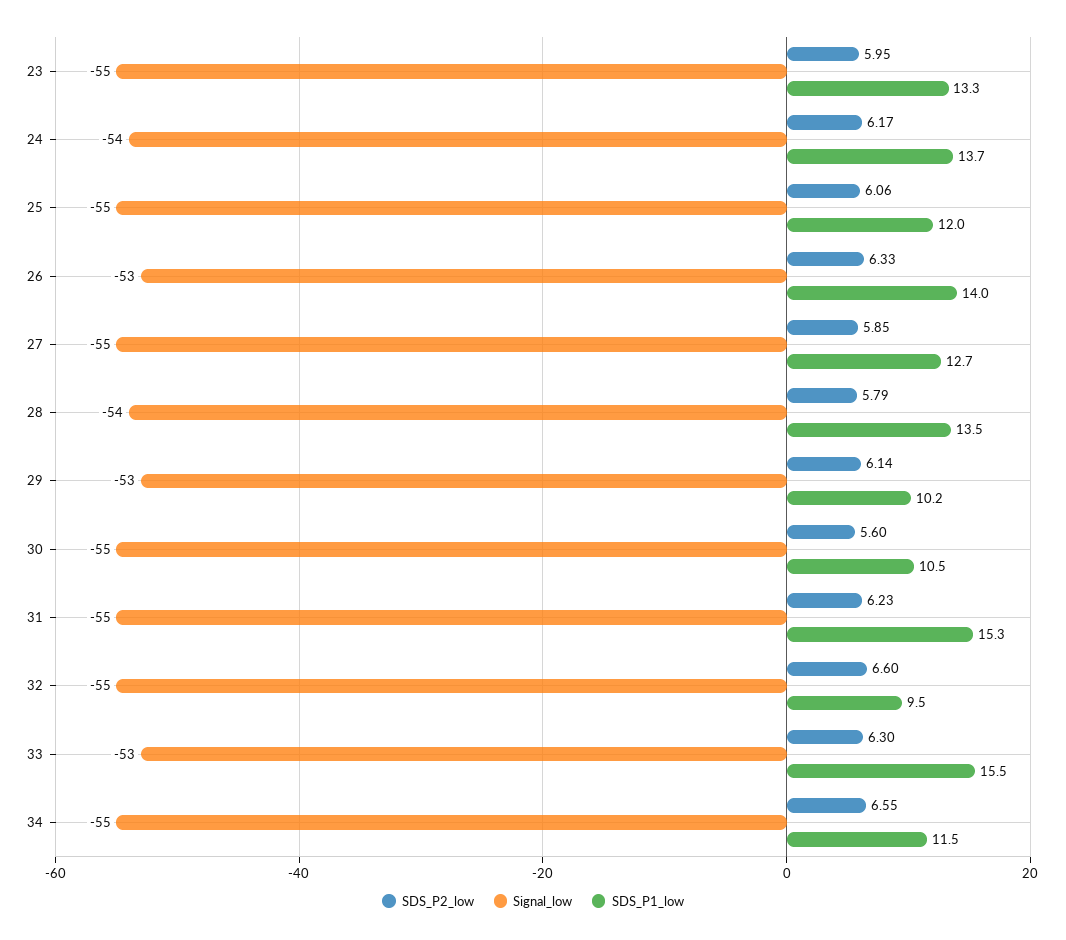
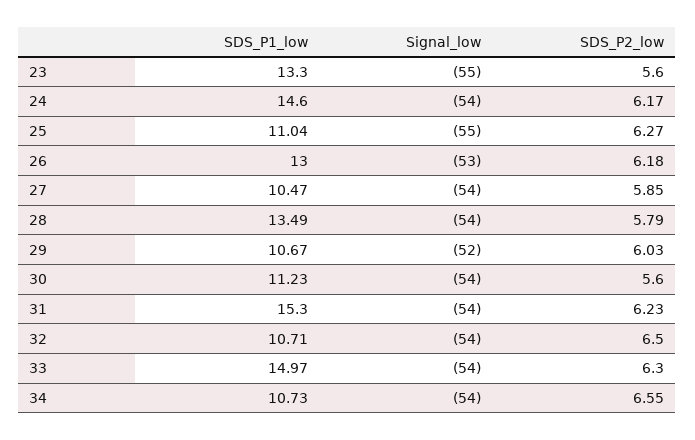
  {
    "SDS_P2_low": {
-     "23": 5.95,
+     "23": 5.6,
      "24": 6.17,
-     "25": 6.06,
+     "25": 6.27,
-     "26": 6.33,
+     "26": 6.18,
      "27": 5.85,
      "28": 5.79,
-     "29": 6.14,
+     "29": 6.03,
      "30": 5.6,
      "31": 6.23,
-     "32": 6.6,
+     "32": 6.5,
      "33": 6.3,
      "34": 6.55
    },
    "Signal_low": {
      "23": -55,
      "24": -54,
      "25": -55,
      "26": -53,
-     "27": -55,
+     "27": -54,
      "28": -54,
-     "29": -53,
+     "29": -52,
-     "30": -55,
+     "30": -54,
-     "31": -55,
+     "31": -54,
-     "32": -55,
+     "32": -54,
-     "33": -53,
+     "33": -54,
-     "34": -55
+     "34": -54
    },
    "SDS_P1_low": {
      "23": 13.3,
-     "24": 13.7,
+     "24": 14.6,
-     "25": 12,
+     "25": 11.04,
-     "26": 14,
+     "26": 13,
-     "27": 12.7,
+     "27": 10.47,
      "28": 13.49,
-     "29": 10.2,
+     "29": 10.67,
-     "30": 10.5,
+     "30": 11.23,
      "31": 15.3,
-     "32": 9.5,
+     "32": 10.71,
-     "33": 15.5,
+     "33": 14.97,
-     "34": 11.5
+     "34": 10.73
    }
  }

